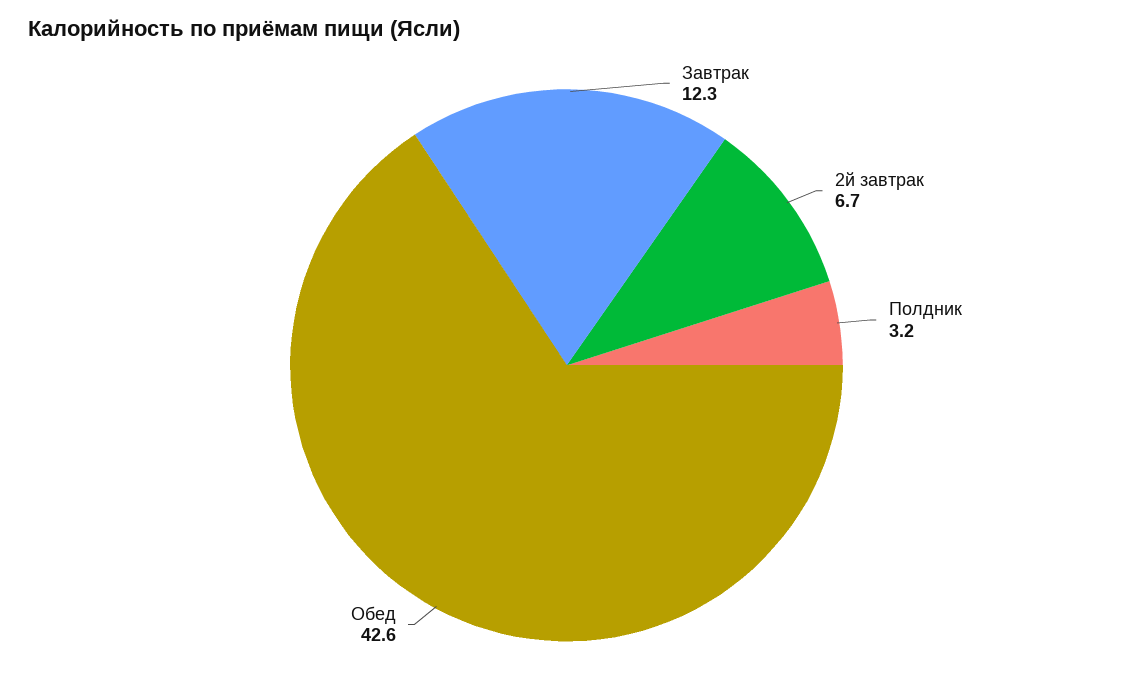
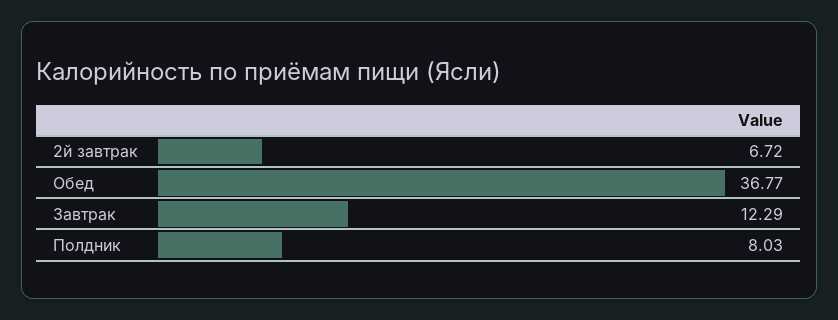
  {
    "Завтрак": 12.29,
    "2й завтрак": 6.72,
-   "Полдник": 3.2,
+   "Полдник": 8.03,
-   "Обед": 42.6
+   "Обед": 36.77
  }

